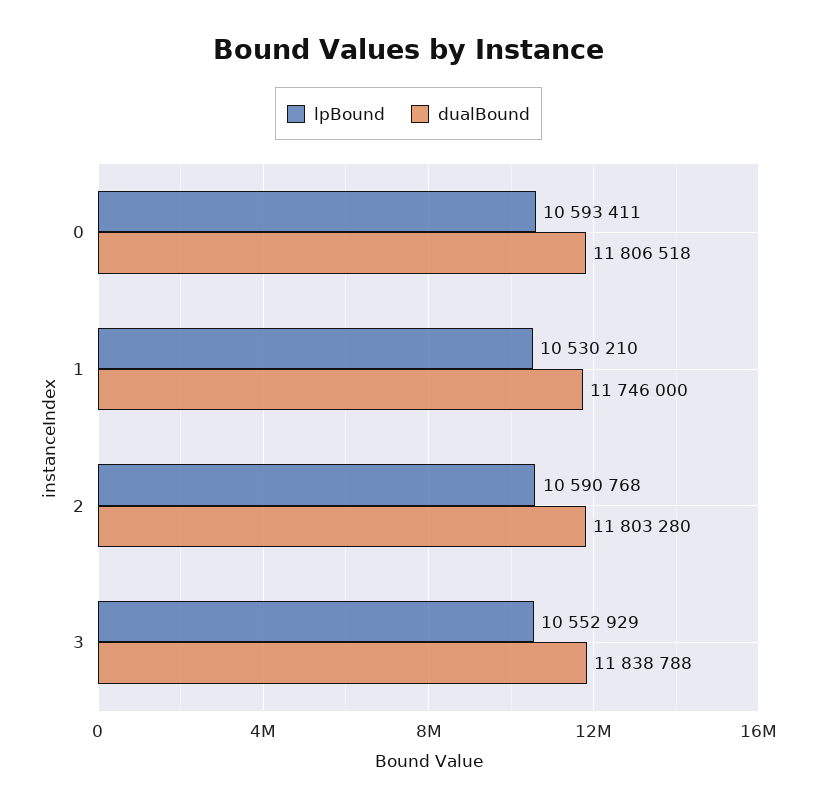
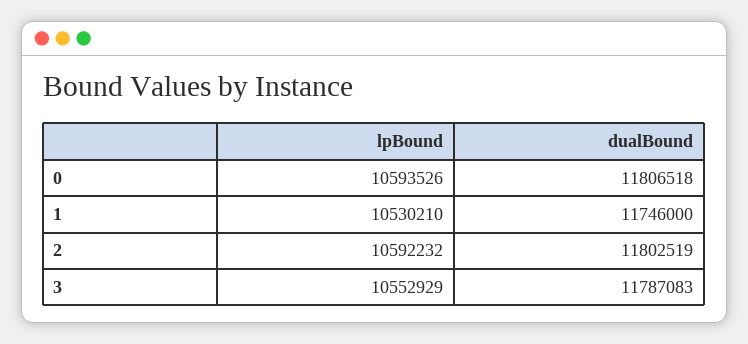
  {
    "lpBound": {
-     "0": 10593411,
+     "0": 10593526,
      "1": 10530210,
-     "2": 10590768,
+     "2": 10592232,
      "3": 10552929
    },
    "dualBound": {
      "0": 11806518,
      "1": 11746000,
-     "2": 11803280,
+     "2": 11802519,
-     "3": 11838788
+     "3": 11787083
    }
  }

